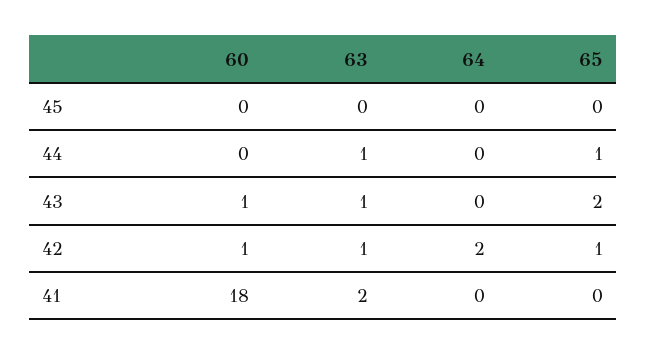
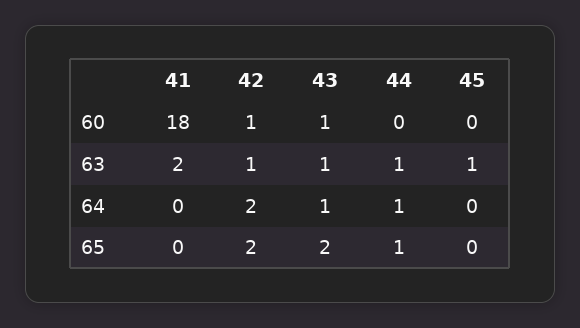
  {
    "60": {
      "45": 0,
      "44": 0,
      "43": 1,
      "42": 1,
      "41": 18
    },
    "63": {
-     "45": 0,
+     "45": 1,
      "44": 1,
      "43": 1,
      "42": 1,
      "41": 2
    },
    "64": {
      "45": 0,
-     "44": 0,
+     "44": 1,
-     "43": 0,
+     "43": 1,
      "42": 2,
      "41": 0
    },
    "65": {
      "45": 0,
      "44": 1,
      "43": 2,
-     "42": 1,
+     "42": 2,
      "41": 0
    }
  }

